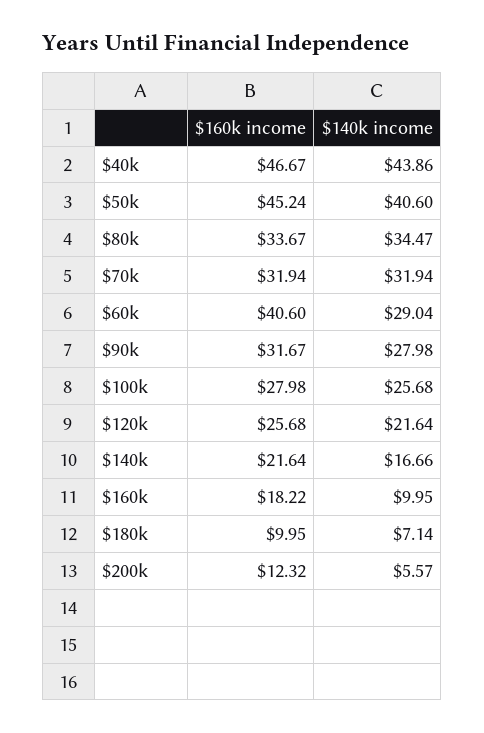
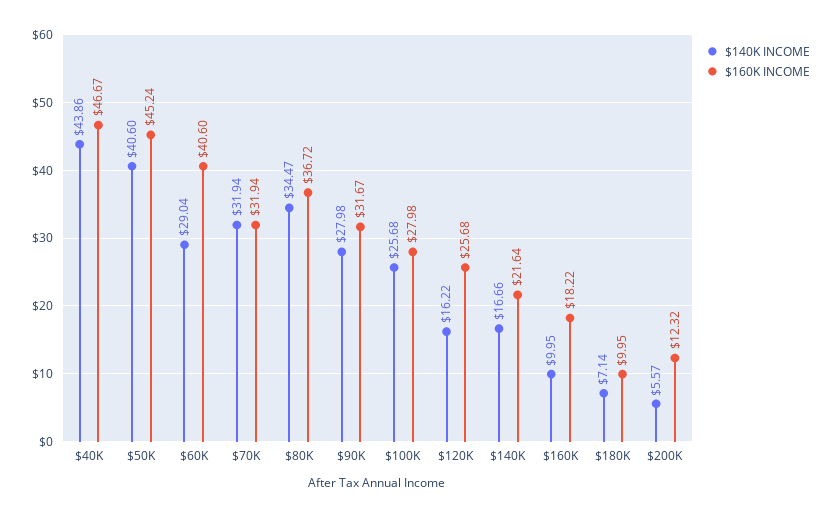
  {
    "$160k income": {
      "$40k": 46.67,
      "$50k": 45.24,
-     "$80k": 33.67,
+     "$80k": 36.72,
      "$70k": 31.94,
      "$60k": 40.6,
      "$90k": 31.67,
      "$100k": 27.98,
      "$120k": 25.68,
      "$140k": 21.64,
      "$160k": 18.22,
      "$180k": 9.95,
      "$200k": 12.32
    },
    "$140k income": {
      "$40k": 43.86,
      "$50k": 40.6,
      "$80k": 34.47,
      "$70k": 31.94,
      "$60k": 29.04,
      "$90k": 27.98,
      "$100k": 25.68,
-     "$120k": 21.64,
+     "$120k": 16.22,
      "$140k": 16.66,
      "$160k": 9.95,
      "$180k": 7.14,
      "$200k": 5.57
    }
  }

